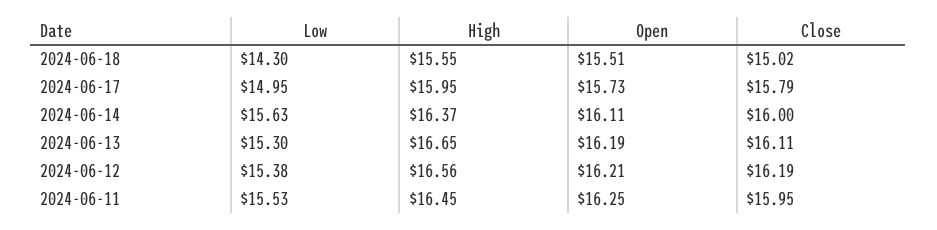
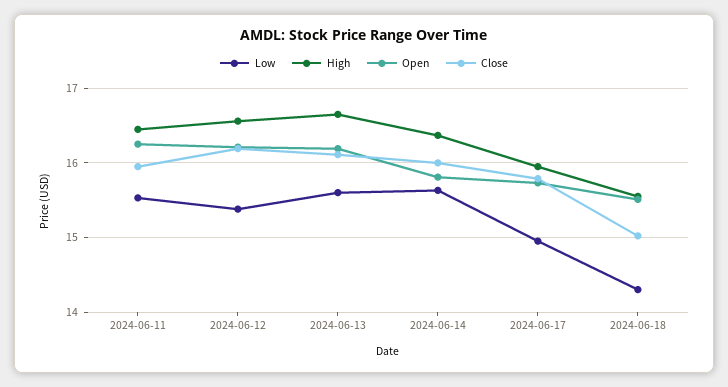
  {
    "Low": {
      "2024-06-18": 14.3,
      "2024-06-17": 14.95,
      "2024-06-14": 15.63,
-     "2024-06-13": 15.3,
+     "2024-06-13": 15.6,
      "2024-06-12": 15.38,
      "2024-06-11": 15.53
    },
    "High": {
      "2024-06-18": 15.55,
      "2024-06-17": 15.95,
      "2024-06-14": 16.37,
      "2024-06-13": 16.65,
      "2024-06-12": 16.56,
      "2024-06-11": 16.45
    },
    "Open": {
      "2024-06-18": 15.51,
      "2024-06-17": 15.73,
-     "2024-06-14": 16.11,
+     "2024-06-14": 15.8,
      "2024-06-13": 16.19,
      "2024-06-12": 16.21,
      "2024-06-11": 16.25
    },
    "Close": {
      "2024-06-18": 15.02,
      "2024-06-17": 15.79,
      "2024-06-14": 16,
      "2024-06-13": 16.11,
      "2024-06-12": 16.19,
      "2024-06-11": 15.95
    }
  }

